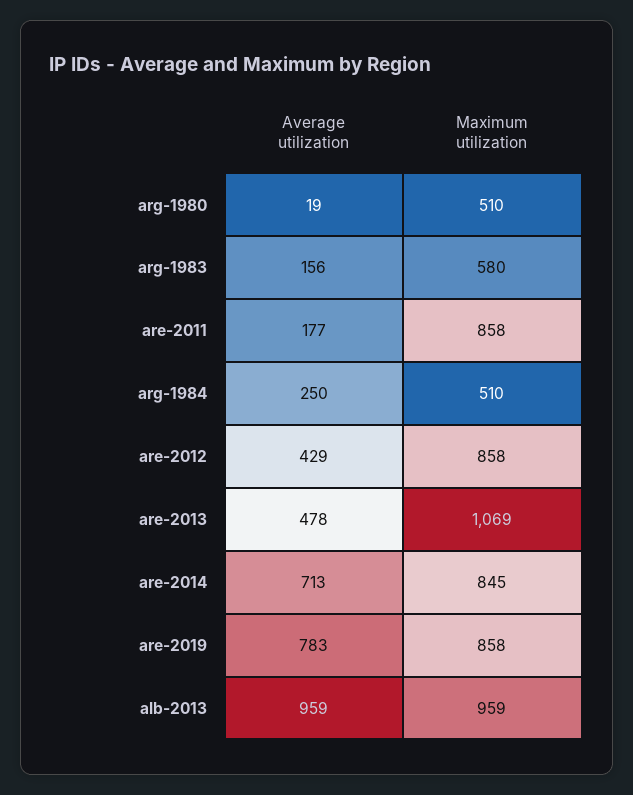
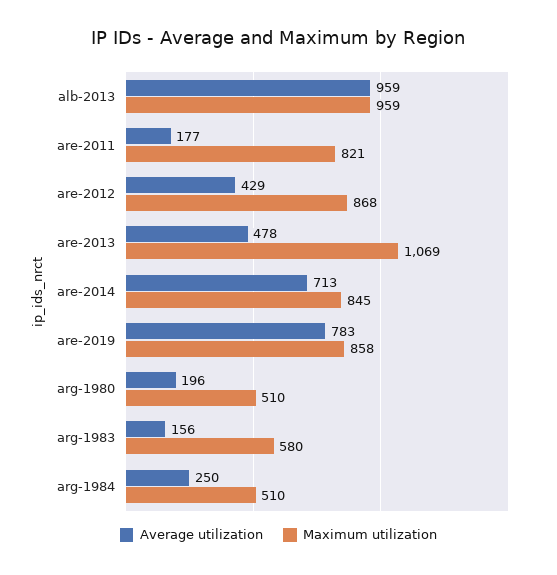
  {
    "Average utilization": {
-     "arg-1980": 19,
+     "arg-1980": 196,
      "arg-1983": 156,
      "are-2011": 177,
      "arg-1984": 250,
      "are-2012": 429,
      "are-2013": 478,
      "are-2014": 713,
      "are-2019": 783,
      "alb-2013": 959
    },
    "Maximum utilization": {
      "arg-1980": 510,
      "arg-1983": 580,
-     "are-2011": 858,
+     "are-2011": 821,
      "arg-1984": 510,
-     "are-2012": 858,
+     "are-2012": 868,
      "are-2013": 1069,
      "are-2014": 845,
      "are-2019": 858,
      "alb-2013": 959
    }
  }

